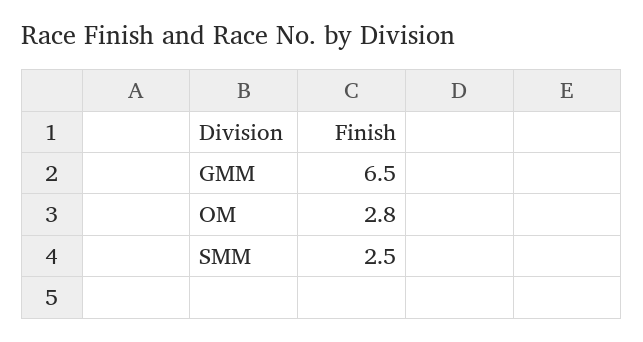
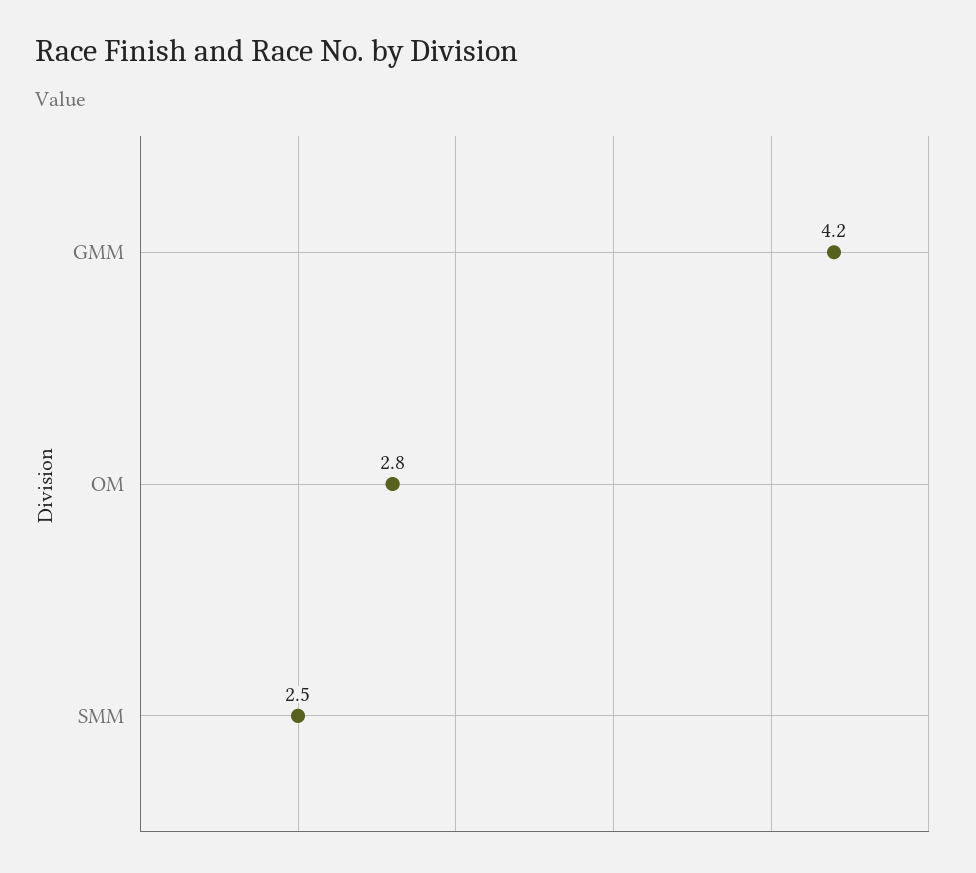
  {
-   "GMM": 6.5,
+   "GMM": 4.2,
    "OM": 2.8,
    "SMM": 2.5
  }

